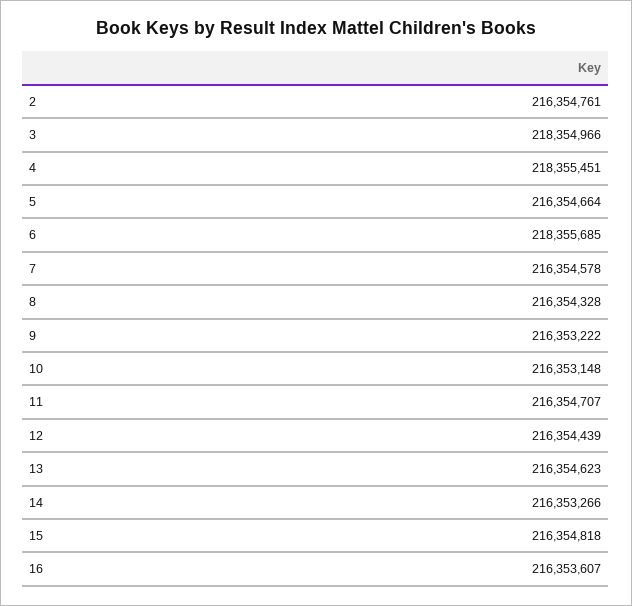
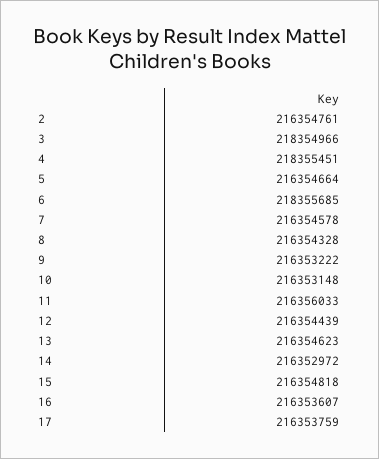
  {
    "2": 216354761,
    "3": 218354966,
    "4": 218355451,
    "5": 216354664,
    "6": 218355685,
    "7": 216354578,
    "8": 216354328,
    "9": 216353222,
    "10": 216353148,
-   "11": 216354707,
+   "11": 216356033,
    "12": 216354439,
    "13": 216354623,
-   "14": 216353266,
+   "14": 216352972,
    "15": 216354818,
-   "16": 216353607
+   "16": 216353607,
+   "17": 216353759
  }

